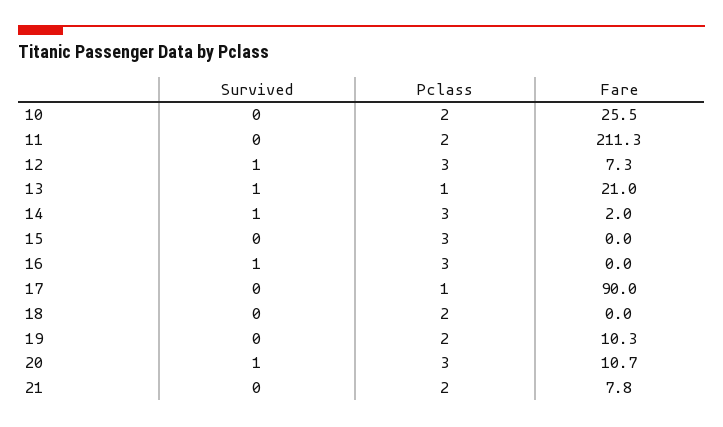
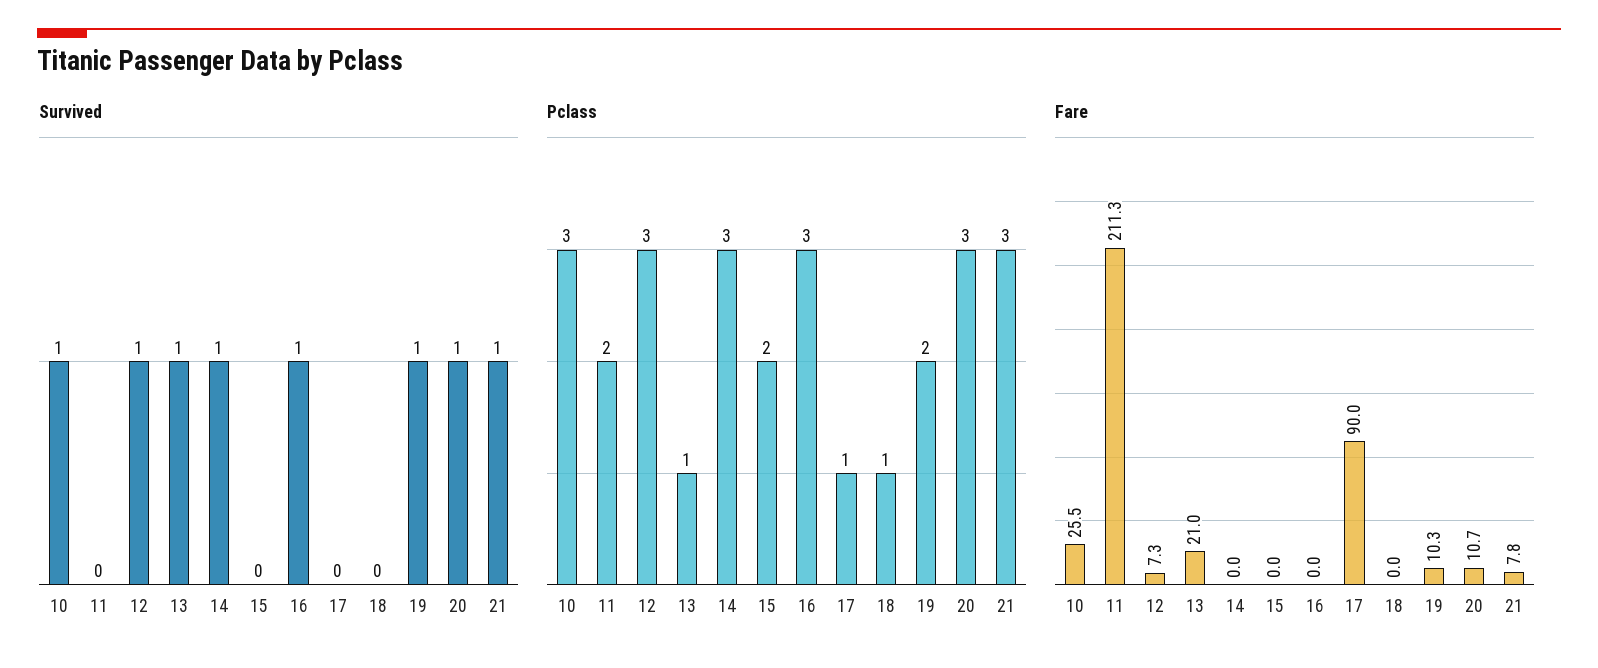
  {
    "Survived": {
-     "10": 0,
+     "10": 1,
      "11": 0,
      "12": 1,
      "13": 1,
      "14": 1,
      "15": 0,
      "16": 1,
      "17": 0,
      "18": 0,
-     "19": 0,
+     "19": 1,
      "20": 1,
-     "21": 0
+     "21": 1
    },
    "Pclass": {
-     "10": 2,
+     "10": 3,
      "11": 2,
      "12": 3,
      "13": 1,
      "14": 3,
-     "15": 3,
+     "15": 2,
      "16": 3,
      "17": 1,
-     "18": 2,
+     "18": 1,
      "19": 2,
      "20": 3,
-     "21": 2
+     "21": 3
    },
    "Fare": {
      "10": 25.5,
      "11": 211.3,
      "12": 7.3,
      "13": 21,
-     "14": 2,
+     "14": 0,
      "15": 0,
      "16": 0,
      "17": 90,
      "18": 0,
      "19": 10.3,
      "20": 10.7,
      "21": 7.8
    }
  }

